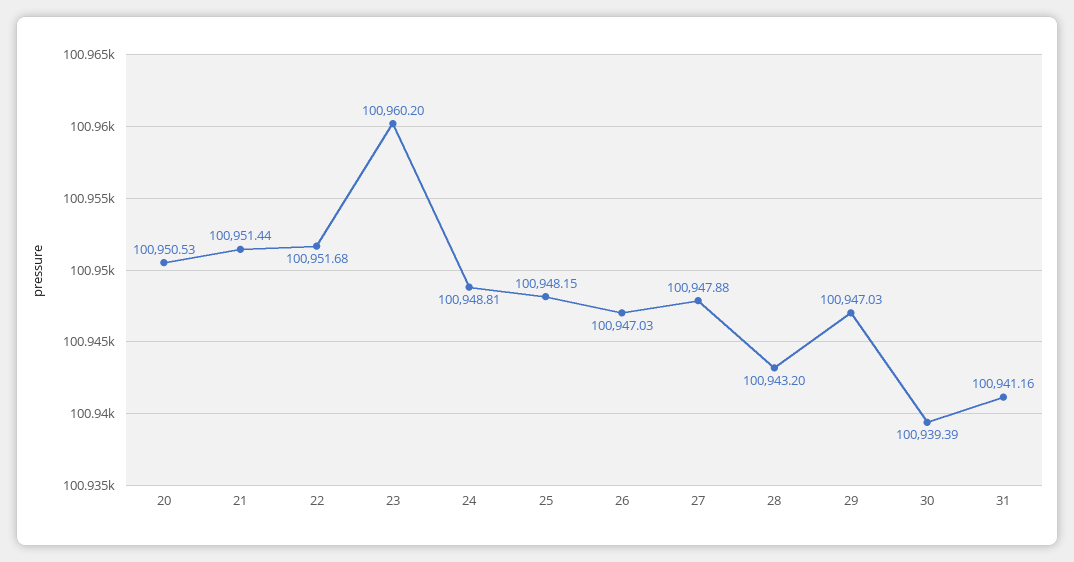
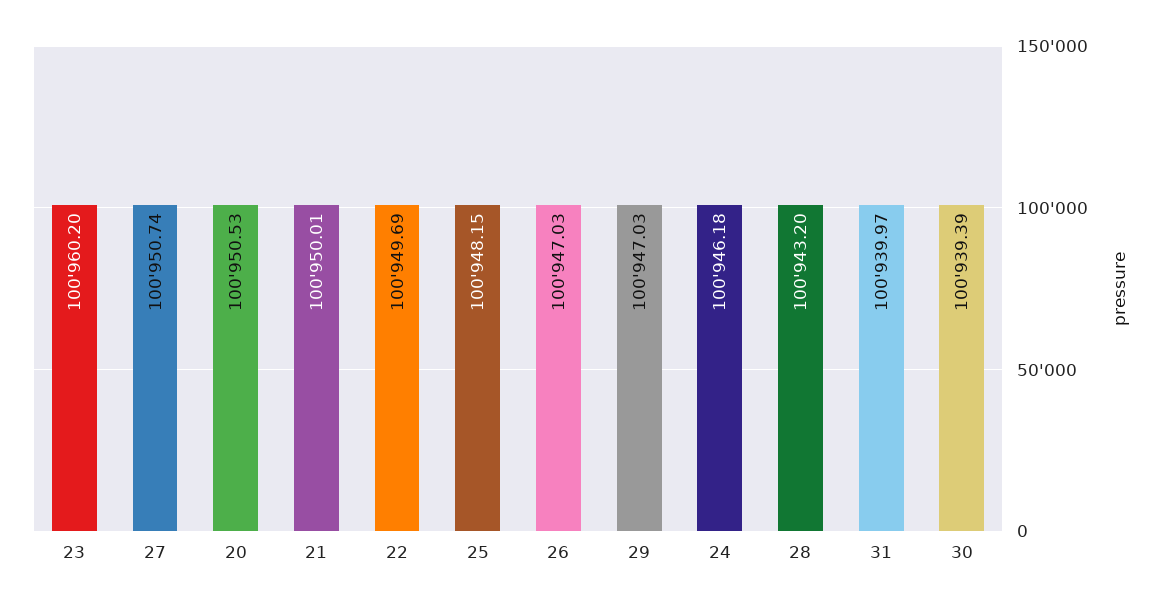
  {
    "20": 100950.53,
-   "21": 100951.44,
+   "21": 100950.01,
-   "22": 100951.68,
+   "22": 100949.69,
    "23": 100960.2,
-   "24": 100948.81,
+   "24": 100946.18,
    "25": 100948.15,
    "26": 100947.03,
-   "27": 100947.88,
+   "27": 100950.74,
    "28": 100943.2,
    "29": 100947.03,
    "30": 100939.39,
-   "31": 100941.16
+   "31": 100939.97
  }

